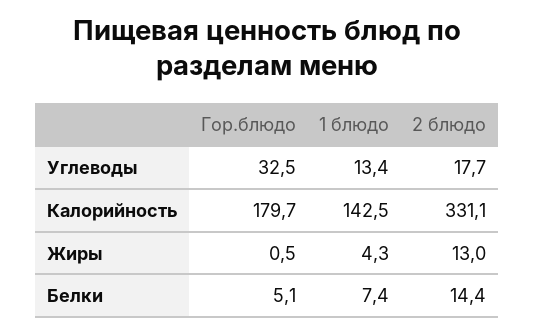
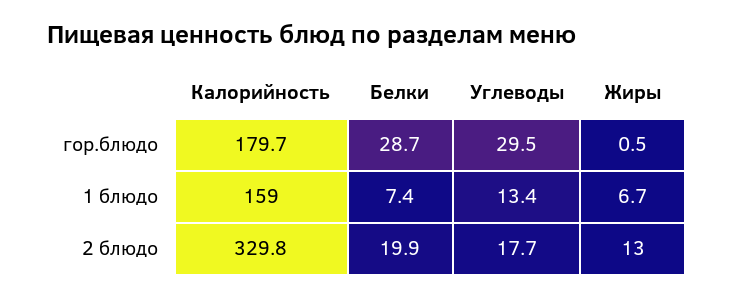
  {
    "Гор.блюдо": {
-     "Углеводы": 32.5,
+     "Углеводы": 29.5,
      "Калорийность": 179.7,
      "Жиры": 0.5,
-     "Белки": 5.1
+     "Белки": 28.7
    },
    "1 блюдо": {
      "Углеводы": 13.4,
-     "Калорийность": 142.5,
+     "Калорийность": 159,
-     "Жиры": 4.3,
+     "Жиры": 6.7,
      "Белки": 7.4
    },
    "2 блюдо": {
      "Углеводы": 17.7,
-     "Калорийность": 331.1,
+     "Калорийность": 329.8,
      "Жиры": 13,
-     "Белки": 14.4
+     "Белки": 19.9
    }
  }

